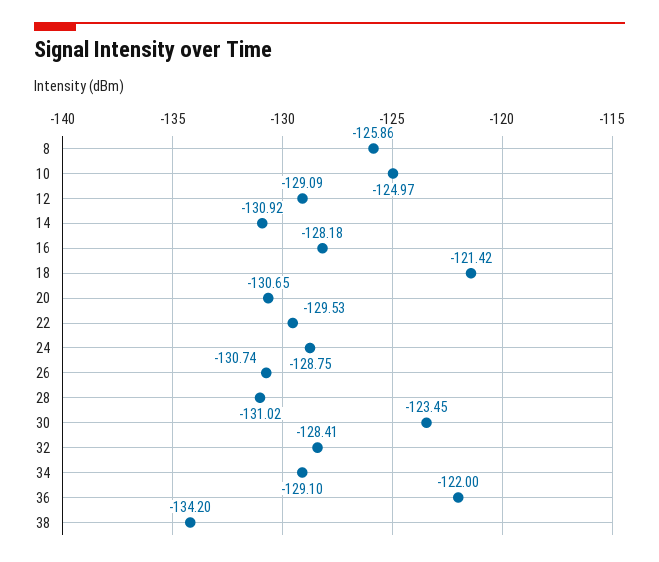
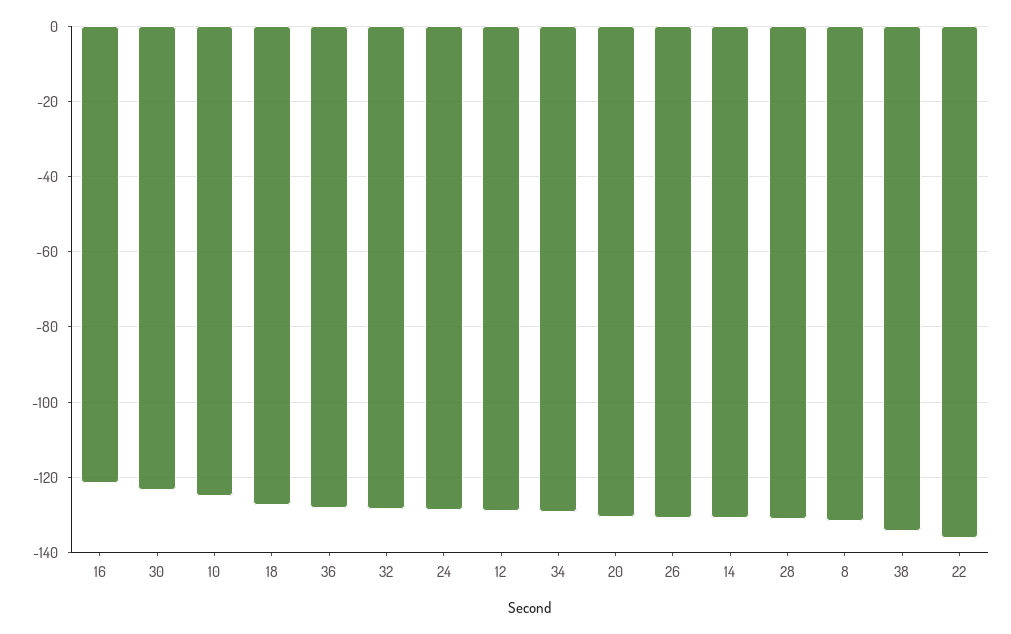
  {
-   "8": -125.86,
+   "8": -132,
    "10": -124.97,
    "12": -129.09,
    "14": -130.92,
-   "16": -128.18,
+   "16": -122,
-   "18": -121.42,
+   "18": -128,
    "20": -130.65,
-   "22": -129.53,
+   "22": -136,
    "24": -128.75,
    "26": -130.74,
    "28": -131.02,
    "30": -123.45,
    "32": -128.41,
    "34": -129.1,
-   "36": -122,
+   "36": -128,
    "38": -134.2
  }

